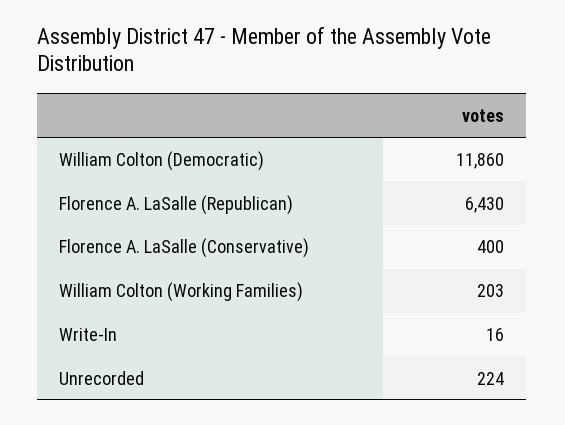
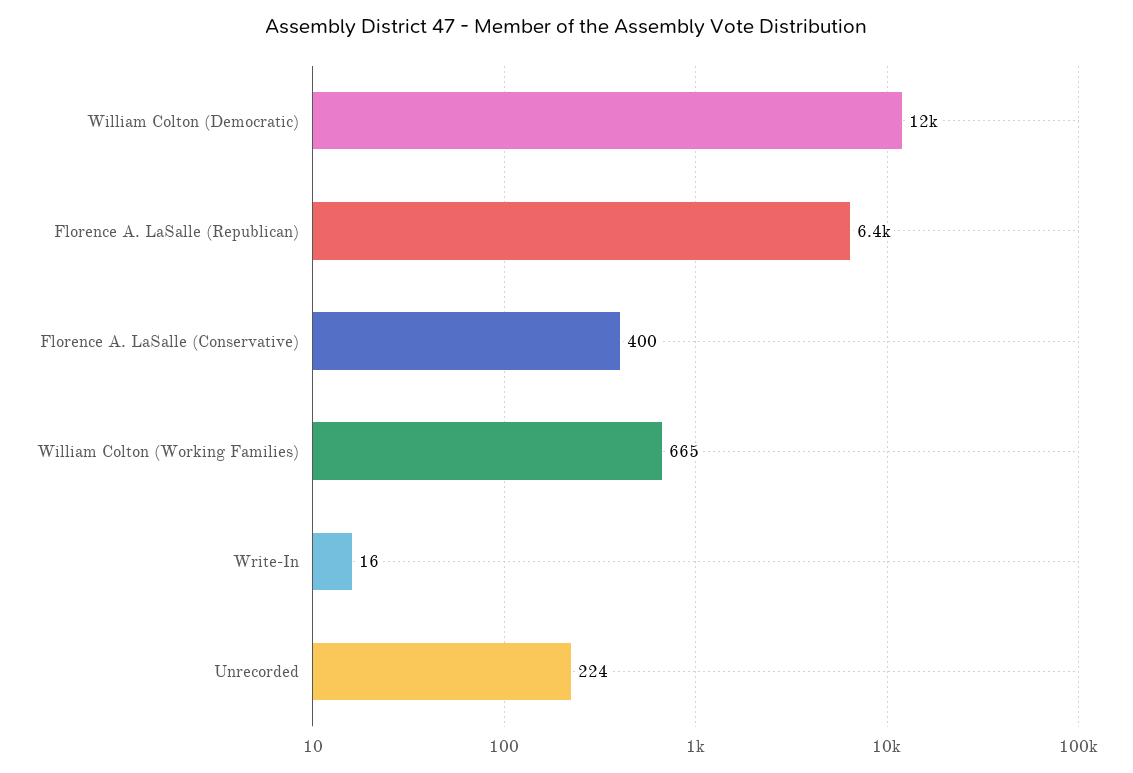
  {
    "William Colton (Democratic)": 11860,
    "Florence A. LaSalle (Republican)": 6430,
    "Florence A. LaSalle (Conservative)": 400,
-   "William Colton (Working Families)": 203,
+   "William Colton (Working Families)": 665,
    "Write-In": 16,
    "Unrecorded": 224
  }

